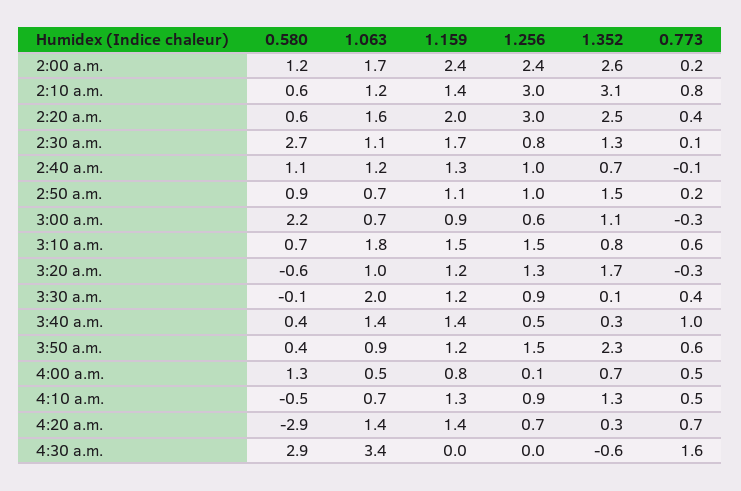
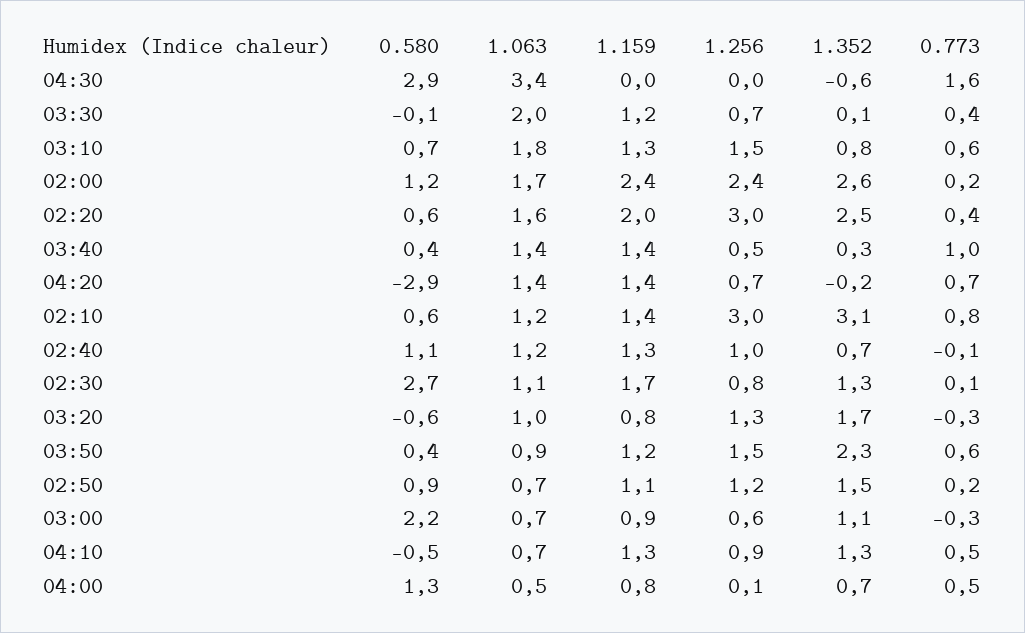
  {
    "0.580": {
      "2:00 a.m.": 1.2,
      "2:10 a.m.": 0.6,
      "2:20 a.m.": 0.6,
      "2:30 a.m.": 2.7,
      "2:40 a.m.": 1.1,
      "2:50 a.m.": 0.9,
      "3:00 a.m.": 2.2,
      "3:10 a.m.": 0.7,
      "3:20 a.m.": -0.6,
      "3:30 a.m.": -0.1,
      "3:40 a.m.": 0.4,
      "3:50 a.m.": 0.4,
      "4:00 a.m.": 1.3,
      "4:10 a.m.": -0.5,
      "4:20 a.m.": -2.9,
      "4:30 a.m.": 2.9
    },
    "1.063": {
      "2:00 a.m.": 1.7,
      "2:10 a.m.": 1.2,
      "2:20 a.m.": 1.6,
      "2:30 a.m.": 1.1,
      "2:40 a.m.": 1.2,
      "2:50 a.m.": 0.7,
      "3:00 a.m.": 0.7,
      "3:10 a.m.": 1.8,
      "3:20 a.m.": 1,
      "3:30 a.m.": 2,
      "3:40 a.m.": 1.4,
      "3:50 a.m.": 0.9,
      "4:00 a.m.": 0.5,
      "4:10 a.m.": 0.7,
      "4:20 a.m.": 1.4,
      "4:30 a.m.": 3.4
    },
    "1.159": {
      "2:00 a.m.": 2.4,
      "2:10 a.m.": 1.4,
      "2:20 a.m.": 2,
      "2:30 a.m.": 1.7,
      "2:40 a.m.": 1.3,
      "2:50 a.m.": 1.1,
      "3:00 a.m.": 0.9,
-     "3:10 a.m.": 1.5,
+     "3:10 a.m.": 1.3,
-     "3:20 a.m.": 1.2,
+     "3:20 a.m.": 0.8,
      "3:30 a.m.": 1.2,
      "3:40 a.m.": 1.4,
      "3:50 a.m.": 1.2,
      "4:00 a.m.": 0.8,
      "4:10 a.m.": 1.3,
      "4:20 a.m.": 1.4,
      "4:30 a.m.": 0
    },
    "1.256": {
      "2:00 a.m.": 2.4,
      "2:10 a.m.": 3,
      "2:20 a.m.": 3,
      "2:30 a.m.": 0.8,
      "2:40 a.m.": 1,
-     "2:50 a.m.": 1,
+     "2:50 a.m.": 1.2,
      "3:00 a.m.": 0.6,
      "3:10 a.m.": 1.5,
      "3:20 a.m.": 1.3,
-     "3:30 a.m.": 0.9,
+     "3:30 a.m.": 0.7,
      "3:40 a.m.": 0.5,
      "3:50 a.m.": 1.5,
      "4:00 a.m.": 0.1,
      "4:10 a.m.": 0.9,
      "4:20 a.m.": 0.7,
      "4:30 a.m.": 0
    },
    "1.352": {
      "2:00 a.m.": 2.6,
      "2:10 a.m.": 3.1,
      "2:20 a.m.": 2.5,
      "2:30 a.m.": 1.3,
      "2:40 a.m.": 0.7,
      "2:50 a.m.": 1.5,
      "3:00 a.m.": 1.1,
      "3:10 a.m.": 0.8,
      "3:20 a.m.": 1.7,
      "3:30 a.m.": 0.1,
      "3:40 a.m.": 0.3,
      "3:50 a.m.": 2.3,
      "4:00 a.m.": 0.7,
      "4:10 a.m.": 1.3,
-     "4:20 a.m.": 0.3,
+     "4:20 a.m.": -0.2,
      "4:30 a.m.": -0.6
    },
    "0.773": {
      "2:00 a.m.": 0.2,
      "2:10 a.m.": 0.8,
      "2:20 a.m.": 0.4,
      "2:30 a.m.": 0.1,
      "2:40 a.m.": -0.1,
      "2:50 a.m.": 0.2,
      "3:00 a.m.": -0.3,
      "3:10 a.m.": 0.6,
      "3:20 a.m.": -0.3,
      "3:30 a.m.": 0.4,
      "3:40 a.m.": 1,
      "3:50 a.m.": 0.6,
      "4:00 a.m.": 0.5,
      "4:10 a.m.": 0.5,
      "4:20 a.m.": 0.7,
      "4:30 a.m.": 1.6
    }
  }

